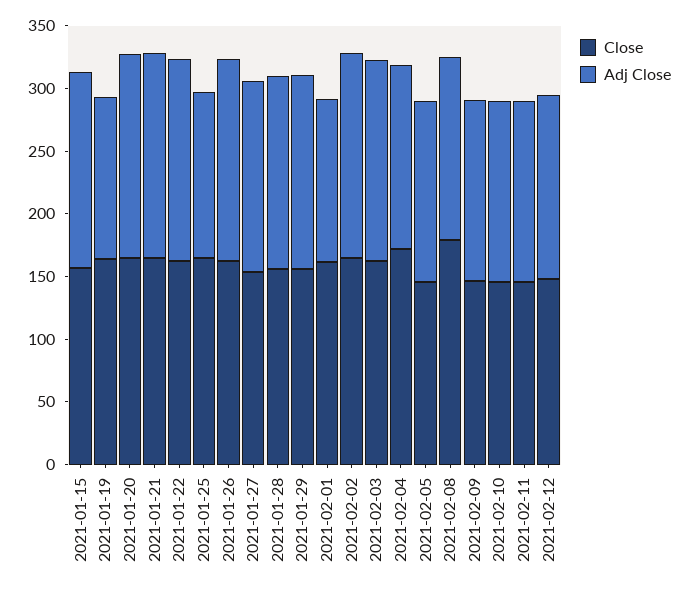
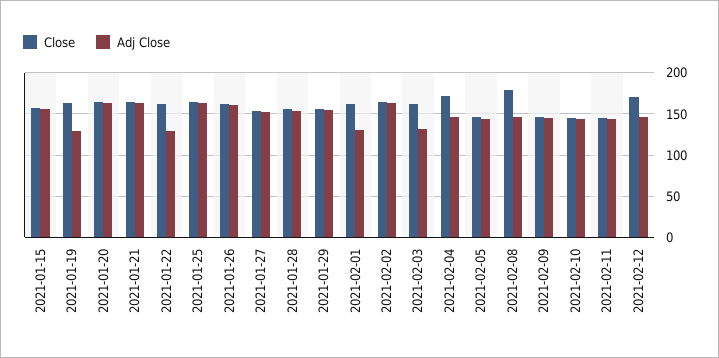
  {
    "Close": {
      "2021-01-15": 160,
      "2021-01-19": 160,
      "2021-01-20": 160,
      "2021-01-21": 160,
      "2021-01-22": 160,
      "2021-01-25": 160,
      "2021-01-26": 160,
      "2021-01-27": 150,
      "2021-01-28": 160,
      "2021-01-29": 160,
      "2021-02-01": 160,
      "2021-02-02": 160,
      "2021-02-03": 160,
      "2021-02-04": 170,
      "2021-02-05": 150,
      "2021-02-08": 180,
      "2021-02-09": 150,
      "2021-02-10": 150,
      "2021-02-11": 150,
-     "2021-02-12": 150
+     "2021-02-12": 170
    },
    "Adj Close": {
      "2021-01-15": 160,
      "2021-01-19": 130,
      "2021-01-20": 160,
      "2021-01-21": 160,
-     "2021-01-22": 160,
+     "2021-01-22": 130,
-     "2021-01-25": 130,
+     "2021-01-25": 160,
      "2021-01-26": 160,
      "2021-01-27": 150,
      "2021-01-28": 150,
      "2021-01-29": 150,
      "2021-02-01": 130,
      "2021-02-02": 160,
-     "2021-02-03": 160,
+     "2021-02-03": 130,
      "2021-02-04": 150,
      "2021-02-05": 140,
      "2021-02-08": 150,
      "2021-02-09": 140,
      "2021-02-10": 140,
      "2021-02-11": 140,
      "2021-02-12": 150
    }
  }

